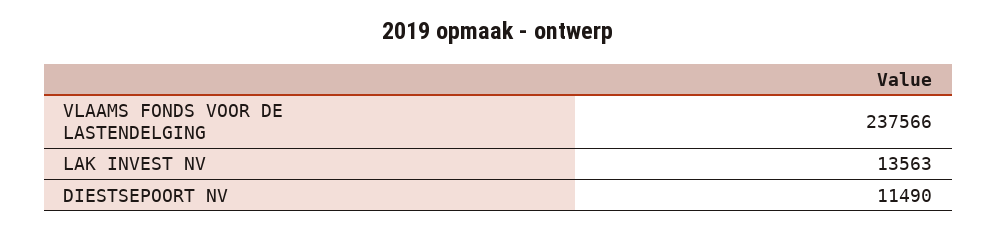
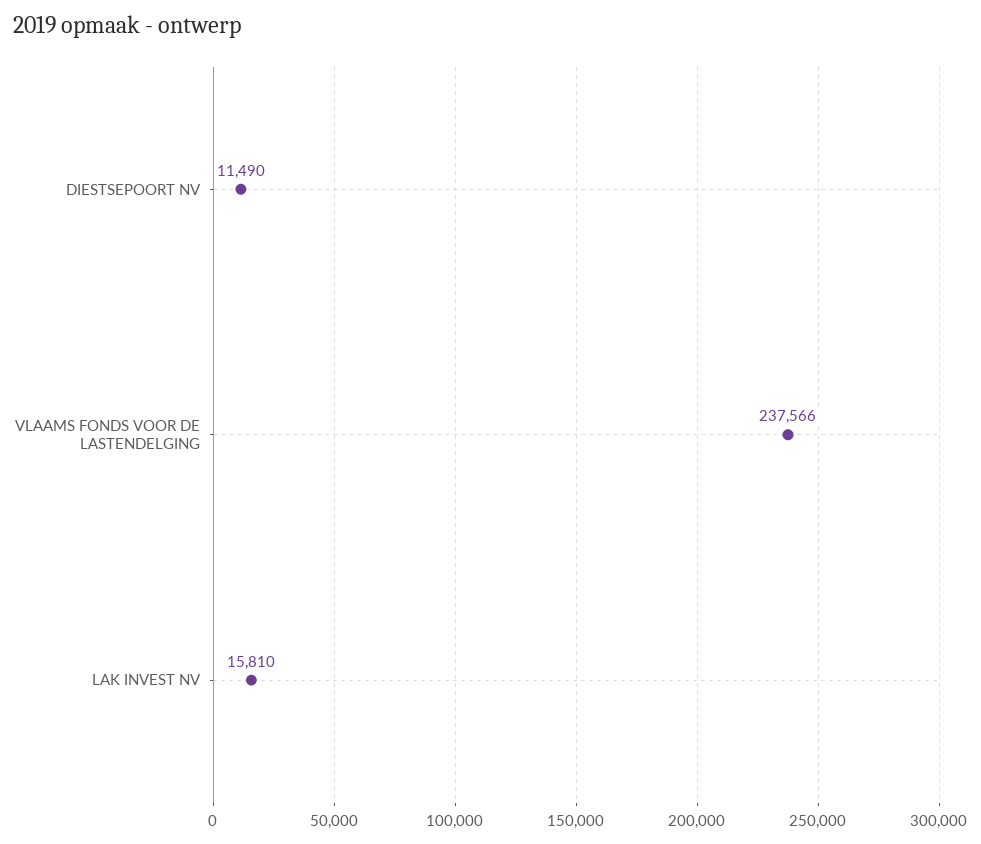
  {
    "VLAAMS FONDS VOOR DE LASTENDELGING": 237566,
-   "LAK INVEST NV": 13563,
+   "LAK INVEST NV": 15810,
    "DIESTSEPOORT NV": 11490
  }

